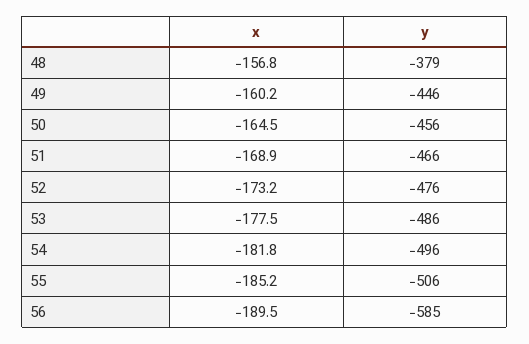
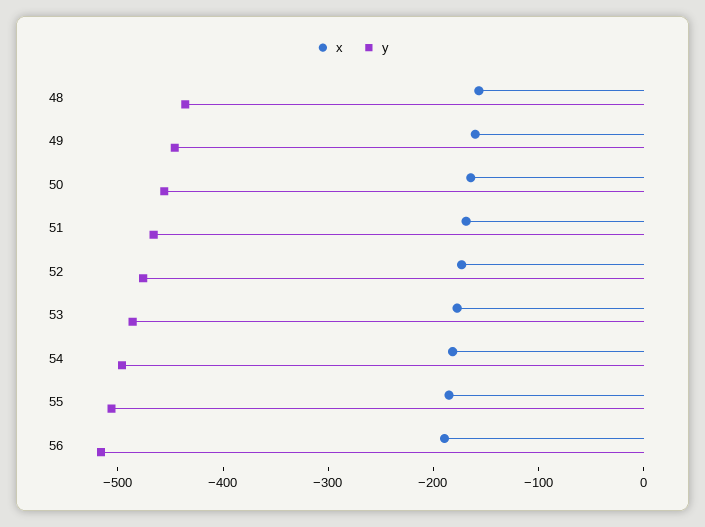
  {
    "x": {
      "48": -156.8,
      "49": -160.2,
      "50": -164.5,
      "51": -168.9,
      "52": -173.2,
      "53": -177.5,
      "54": -181.8,
      "55": -185.2,
      "56": -189.5
    },
    "y": {
-     "48": -379,
+     "48": -440,
      "49": -446,
      "50": -456,
      "51": -466,
      "52": -476,
      "53": -486,
      "54": -496,
      "55": -506,
-     "56": -585
+     "56": -520
    }
  }

